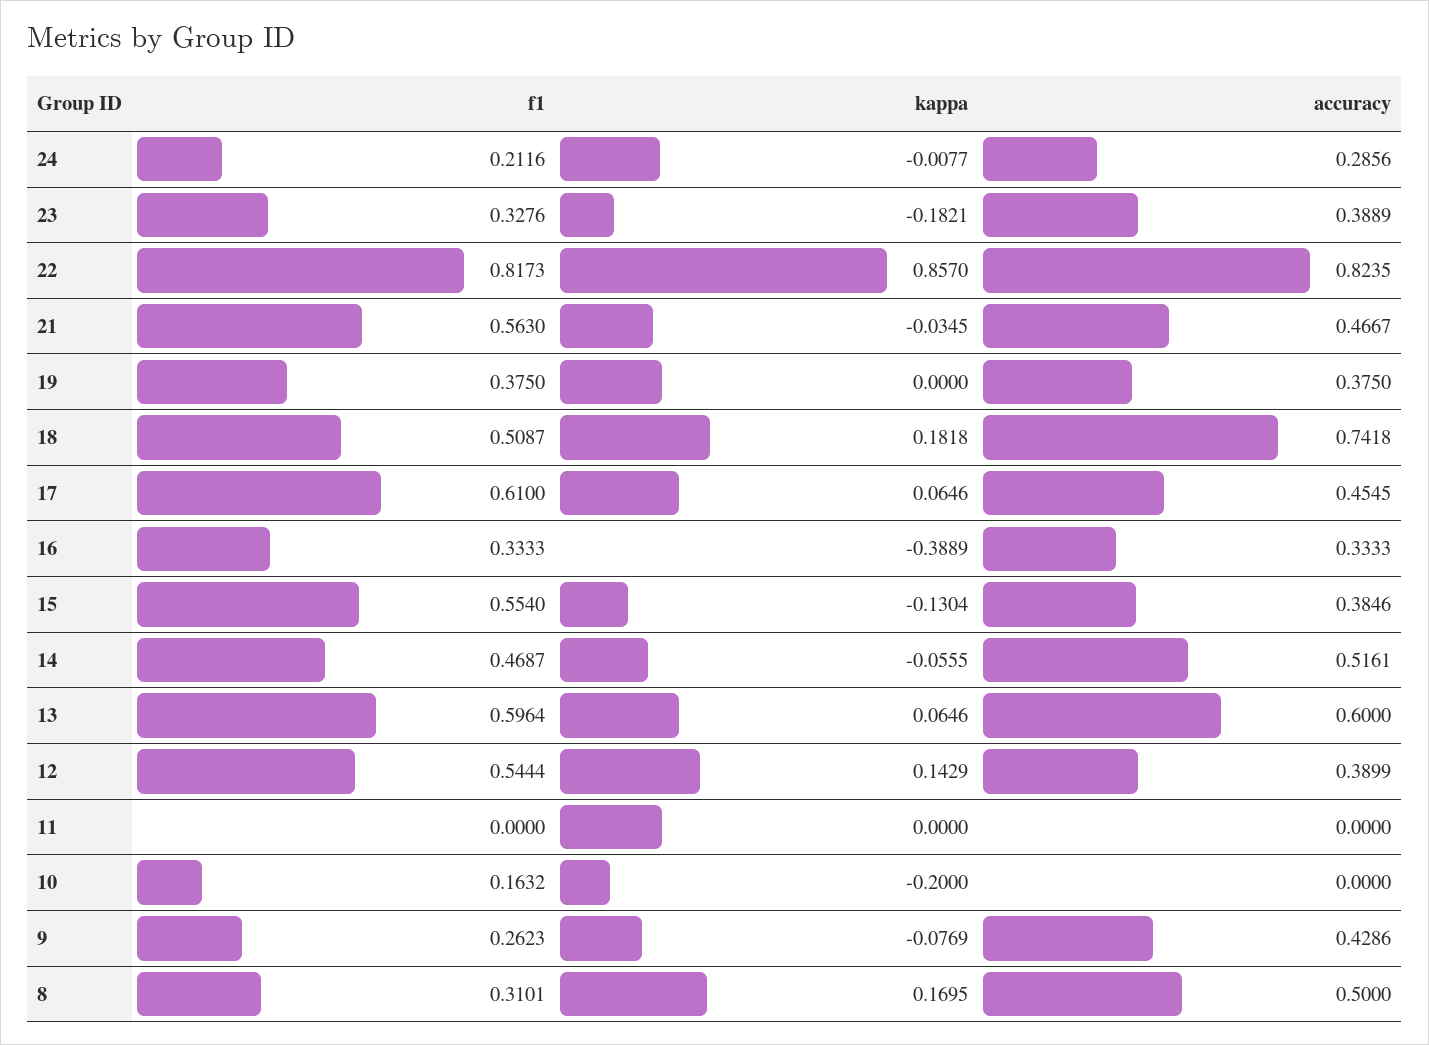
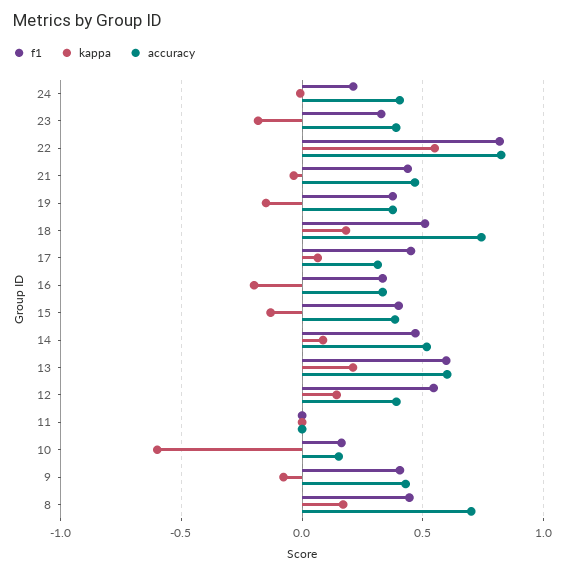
  {
    "f1": {
      "24": 0.2116,
      "23": 0.3276,
      "22": 0.8173,
-     "21": 0.563,
+     "21": 0.45,
      "19": 0.375,
      "18": 0.5087,
-     "17": 0.61,
+     "17": 0.45,
      "16": 0.3333,
-     "15": 0.554,
+     "15": 0.4,
      "14": 0.4687,
      "13": 0.5964,
      "12": 0.5444,
      "11": 0,
      "10": 0.1632,
-     "9": 0.2623,
+     "9": 0.4,
-     "8": 0.3101
+     "8": 0.45
    },
    "kappa": {
      "24": -0.0077,
      "23": -0.1821,
-     "22": 0.857,
+     "22": 0.55,
      "21": -0.0345,
-     "19": 0,
+     "19": -0.15,
      "18": 0.1818,
      "17": 0.0646,
-     "16": -0.3889,
+     "16": -0.2,
      "15": -0.1304,
-     "14": -0.0555,
+     "14": 0.1,
-     "13": 0.0646,
+     "13": 0.2,
      "12": 0.1429,
      "11": 0,
-     "10": -0.2,
+     "10": -0.6,
      "9": -0.0769,
      "8": 0.1695
    },
    "accuracy": {
-     "24": 0.2856,
+     "24": 0.4,
      "23": 0.3889,
      "22": 0.8235,
      "21": 0.4667,
      "19": 0.375,
      "18": 0.7418,
-     "17": 0.4545,
+     "17": 0.3,
      "16": 0.3333,
      "15": 0.3846,
      "14": 0.5161,
      "13": 0.6,
      "12": 0.3899,
      "11": 0,
-     "10": 0,
+     "10": 0.15,
      "9": 0.4286,
-     "8": 0.5
+     "8": 0.7
    }
  }

